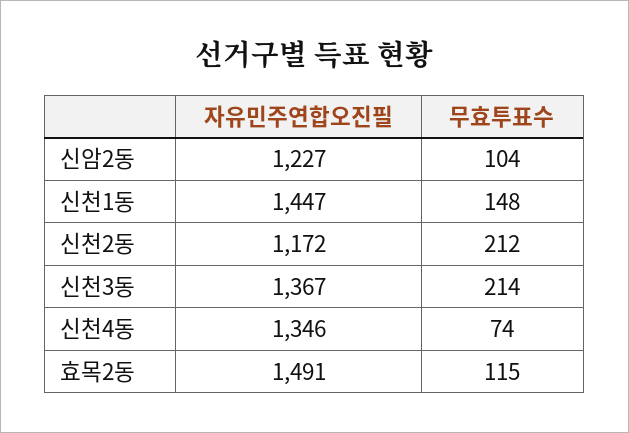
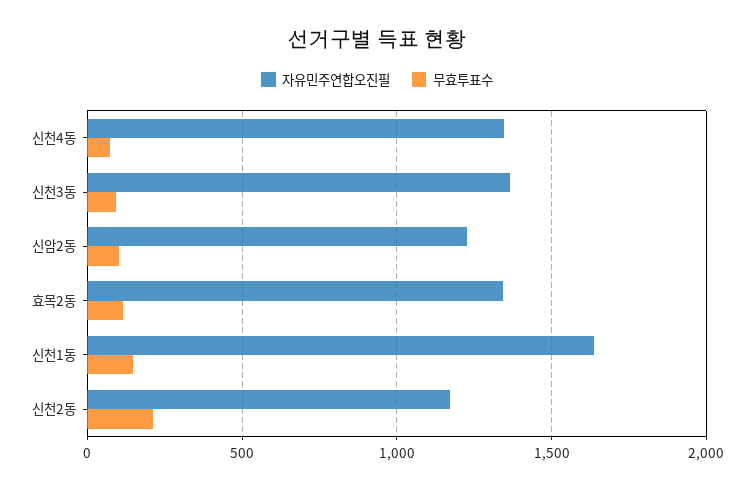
  {
    "자유민주연합오진필": {
      "신암2동": 1227,
-     "신천1동": 1447,
+     "신천1동": 1650,
      "신천2동": 1172,
      "신천3동": 1367,
      "신천4동": 1346,
-     "효목2동": 1491
+     "효목2동": 1350
    },
    "무효투표수": {
      "신암2동": 104,
      "신천1동": 148,
      "신천2동": 212,
-     "신천3동": 214,
+     "신천3동": 100,
      "신천4동": 74,
      "효목2동": 115
    }
  }

